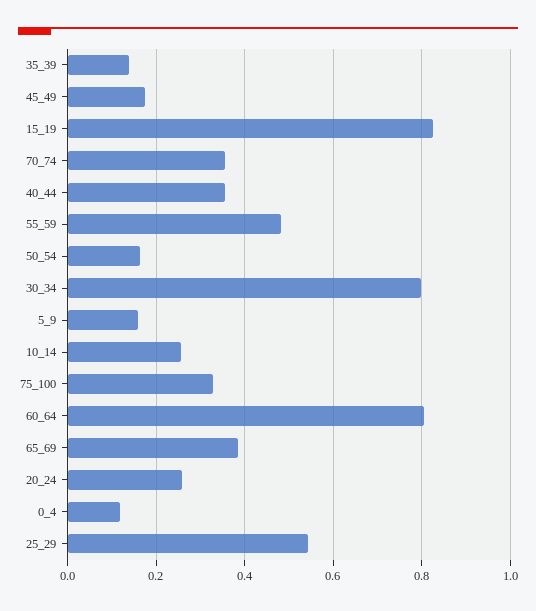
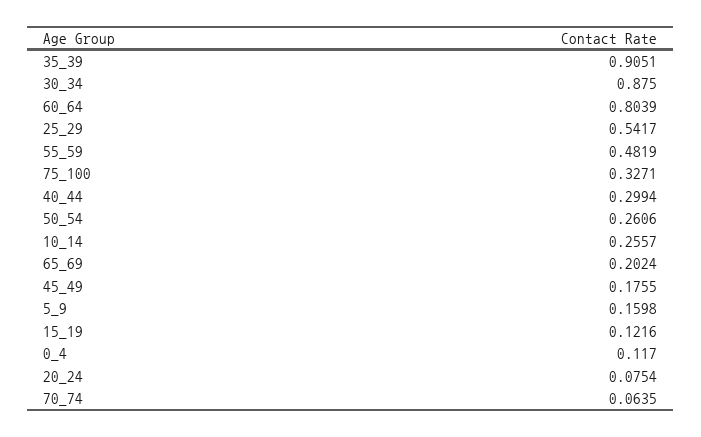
  {
-   "35_39": 0.14,
+   "35_39": 0.9051,
    "45_49": 0.1755,
-   "15_19": 0.82,
+   "15_19": 0.1216,
-   "70_74": 0.36,
+   "70_74": 0.0635,
-   "40_44": 0.36,
+   "40_44": 0.2994,
    "55_59": 0.4819,
-   "50_54": 0.16,
+   "50_54": 0.2606,
-   "30_34": 0.8,
+   "30_34": 0.875,
    "5_9": 0.1598,
    "10_14": 0.2557,
    "75_100": 0.3271,
    "60_64": 0.8039,
-   "65_69": 0.38,
+   "65_69": 0.2024,
-   "20_24": 0.26,
+   "20_24": 0.0754,
    "0_4": 0.117,
    "25_29": 0.5417
  }

